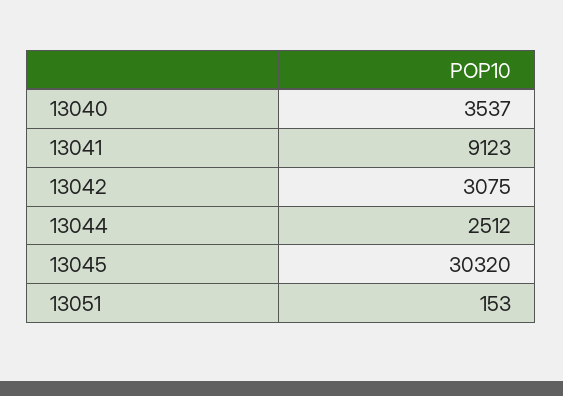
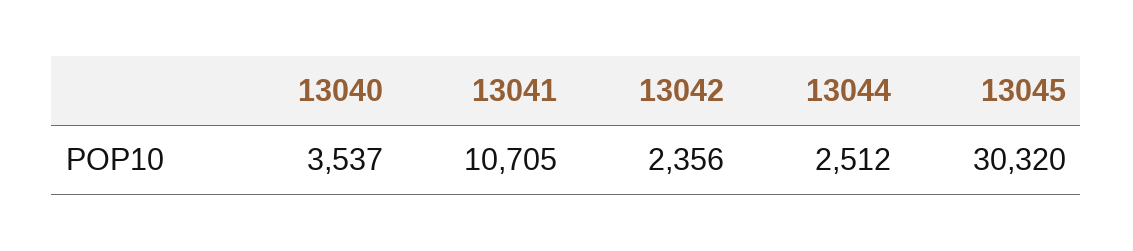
  {
    "13040": 3537,
-   "13041": 9123,
+   "13041": 10705,
-   "13042": 3075,
+   "13042": 2356,
    "13044": 2512,
-   "13045": 30320,
+   "13045": 30320
-   "13051": 153
  }

